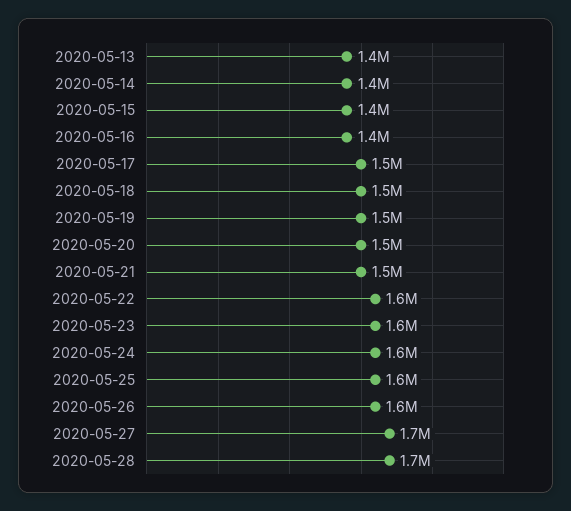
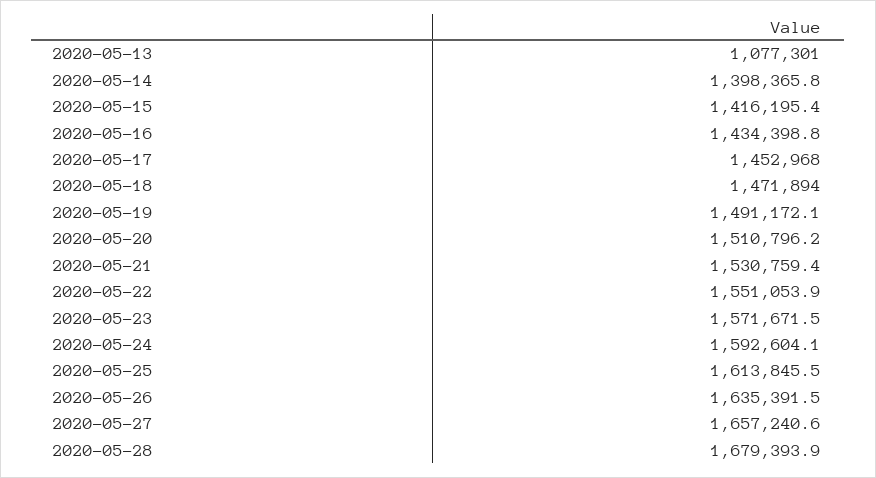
  {
-   "2020-05-13": 1400000,
+   "2020-05-13": 1077301,
    "2020-05-14": 1398365.8,
    "2020-05-15": 1416195.4,
    "2020-05-16": 1434398.8,
    "2020-05-17": 1452968,
    "2020-05-18": 1471894,
    "2020-05-19": 1491172.1,
    "2020-05-20": 1510796.2,
    "2020-05-21": 1530759.4,
    "2020-05-22": 1551053.9,
    "2020-05-23": 1571671.5,
    "2020-05-24": 1592604.1,
    "2020-05-25": 1613845.5,
    "2020-05-26": 1635391.5,
    "2020-05-27": 1657240.6,
    "2020-05-28": 1679393.9
  }

